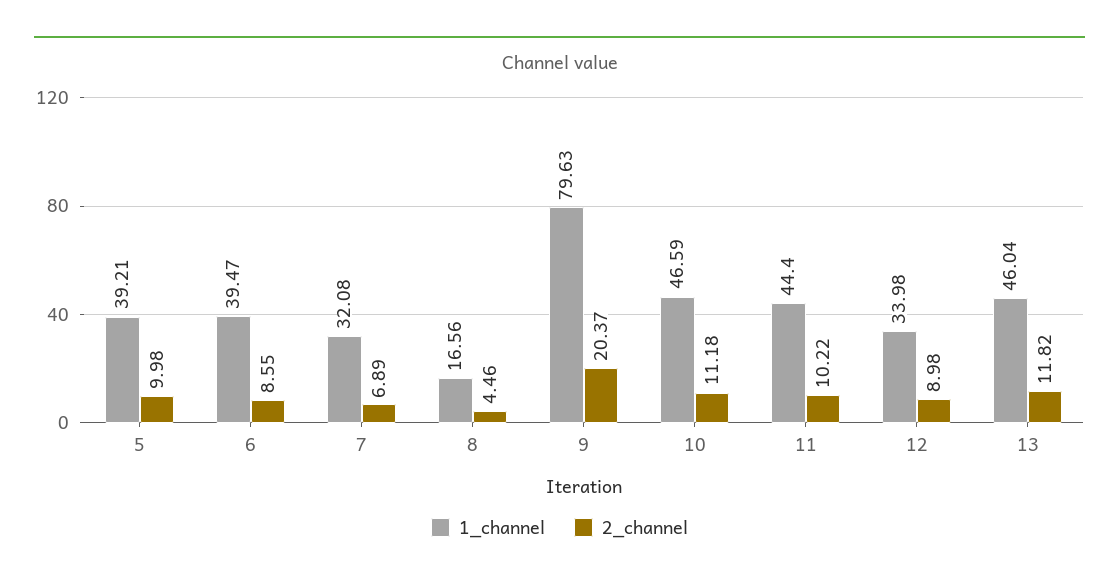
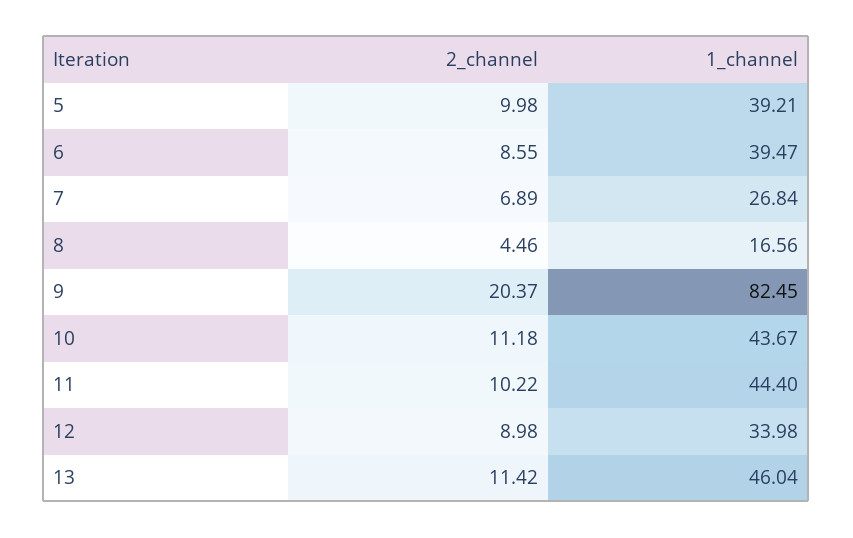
  {
    "1_channel": {
      "5": 39.21,
      "6": 39.47,
-     "7": 32.08,
+     "7": 26.84,
      "8": 16.56,
-     "9": 79.63,
+     "9": 82.45,
-     "10": 46.59,
+     "10": 43.67,
      "11": 44.4,
      "12": 33.98,
      "13": 46.04
    },
    "2_channel": {
      "5": 9.98,
      "6": 8.55,
      "7": 6.89,
      "8": 4.46,
      "9": 20.37,
      "10": 11.18,
      "11": 10.22,
      "12": 8.98,
-     "13": 11.82
+     "13": 11.42
    }
  }

